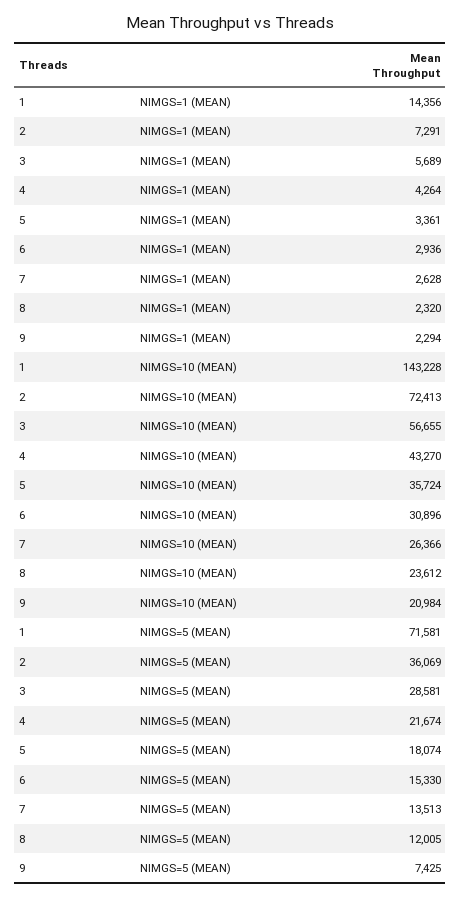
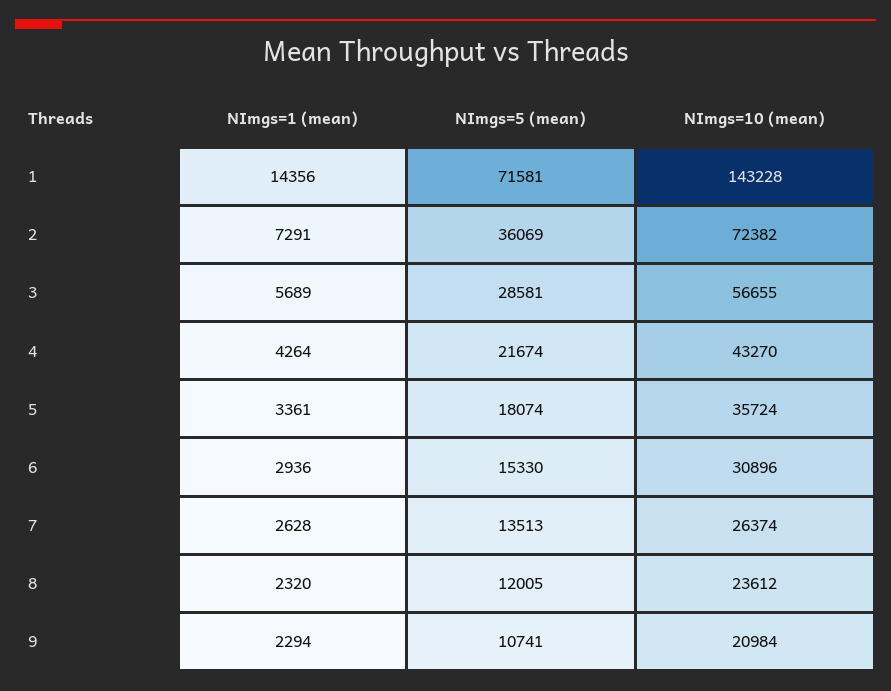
  {
    "1": {
      "NIMGS=1 (MEAN)": 14356,
      "NIMGS=10 (MEAN)": 143228,
      "NIMGS=5 (MEAN)": 71581
    },
    "2": {
      "NIMGS=1 (MEAN)": 7291,
-     "NIMGS=10 (MEAN)": 72413,
+     "NIMGS=10 (MEAN)": 72382,
      "NIMGS=5 (MEAN)": 36069
    },
    "3": {
      "NIMGS=1 (MEAN)": 5689,
      "NIMGS=10 (MEAN)": 56655,
      "NIMGS=5 (MEAN)": 28581
    },
    "4": {
      "NIMGS=1 (MEAN)": 4264,
      "NIMGS=10 (MEAN)": 43270,
      "NIMGS=5 (MEAN)": 21674
    },
    "5": {
      "NIMGS=1 (MEAN)": 3361,
      "NIMGS=10 (MEAN)": 35724,
      "NIMGS=5 (MEAN)": 18074
    },
    "6": {
      "NIMGS=1 (MEAN)": 2936,
      "NIMGS=10 (MEAN)": 30896,
      "NIMGS=5 (MEAN)": 15330
    },
    "7": {
      "NIMGS=1 (MEAN)": 2628,
-     "NIMGS=10 (MEAN)": 26366,
+     "NIMGS=10 (MEAN)": 26374,
      "NIMGS=5 (MEAN)": 13513
    },
    "8": {
      "NIMGS=1 (MEAN)": 2320,
      "NIMGS=10 (MEAN)": 23612,
      "NIMGS=5 (MEAN)": 12005
    },
    "9": {
      "NIMGS=1 (MEAN)": 2294,
      "NIMGS=10 (MEAN)": 20984,
-     "NIMGS=5 (MEAN)": 7425
+     "NIMGS=5 (MEAN)": 10741
    }
  }

